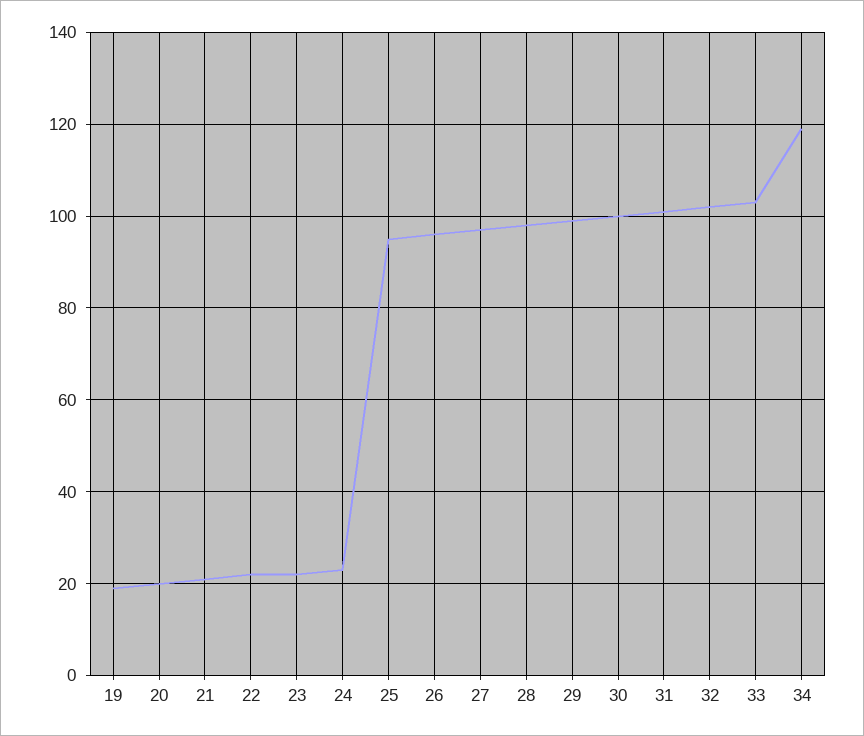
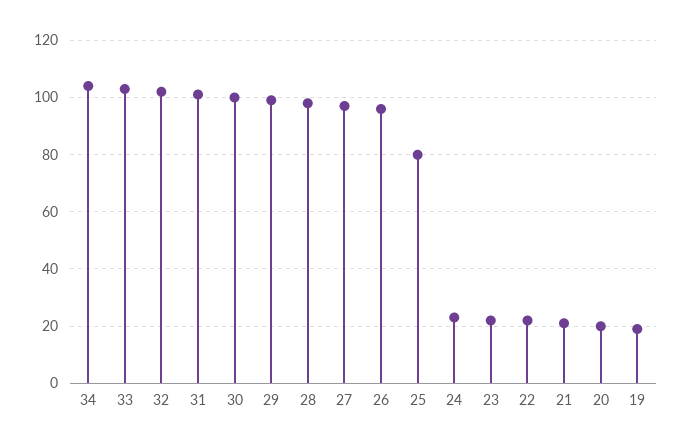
  {
    "19": 20,
    "20": 20,
    "21": 20,
    "22": 20,
    "23": 20,
    "24": 25,
-   "25": 95,
+   "25": 80,
    "26": 95,
    "27": 95,
    "28": 100,
    "29": 100,
    "30": 100,
    "31": 100,
    "32": 100,
    "33": 105,
-   "34": 120
+   "34": 105
  }

